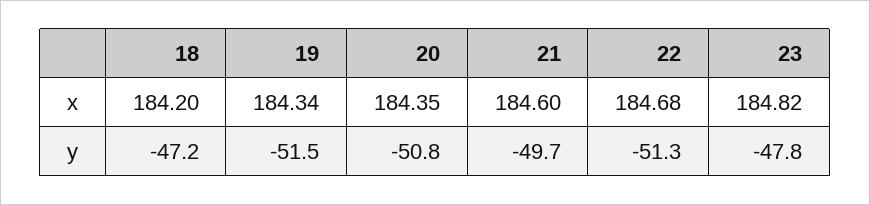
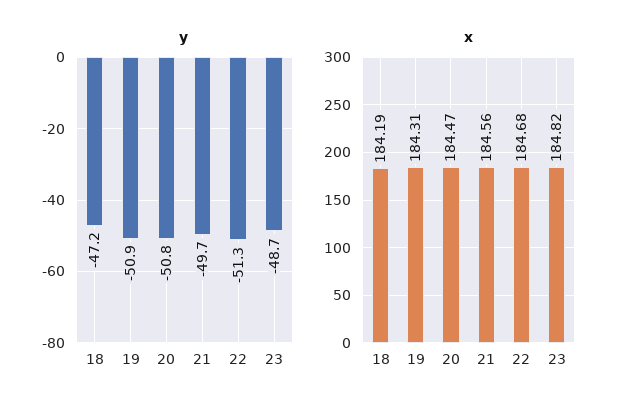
  {
    "x": {
-     "18": 184.2,
+     "18": 184.19,
-     "19": 184.34,
+     "19": 184.31,
-     "20": 184.35,
+     "20": 184.47,
-     "21": 184.6,
+     "21": 184.56,
      "22": 184.68,
      "23": 184.82
    },
    "y": {
      "18": -47.2,
-     "19": -51.5,
+     "19": -50.9,
      "20": -50.8,
      "21": -49.7,
      "22": -51.3,
-     "23": -47.8
+     "23": -48.7
    }
  }

